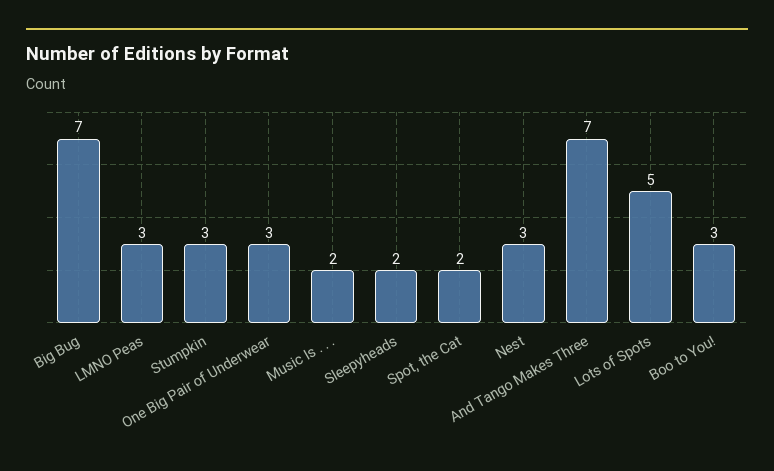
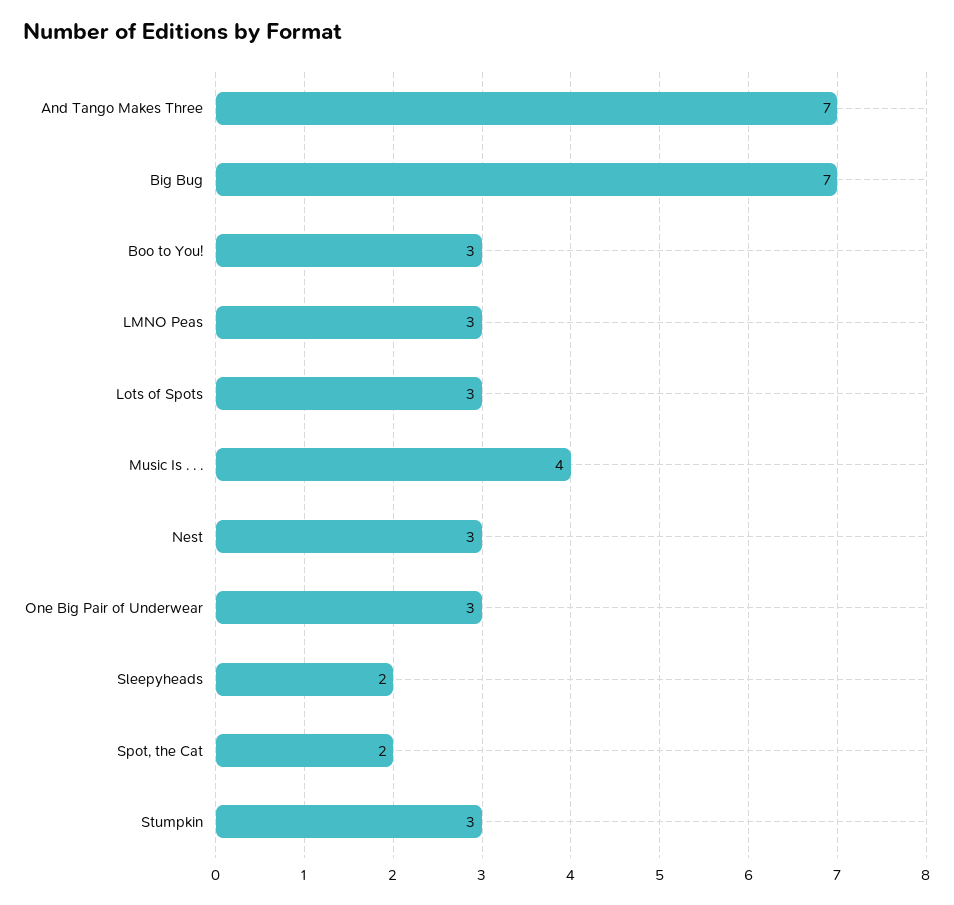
  {
    "Big Bug": 7,
    "LMNO Peas": 3,
    "Stumpkin": 3,
    "One Big Pair of Underwear": 3,
-   "Music Is . . .": 2,
+   "Music Is . . .": 4,
    "Sleepyheads": 2,
    "Spot, the Cat": 2,
    "Nest": 3,
    "And Tango Makes Three": 7,
-   "Lots of Spots": 5,
+   "Lots of Spots": 3,
    "Boo to You!": 3
  }

